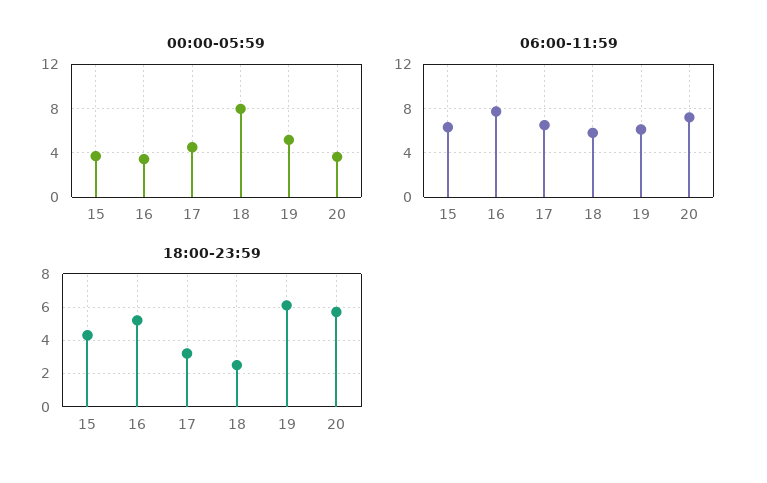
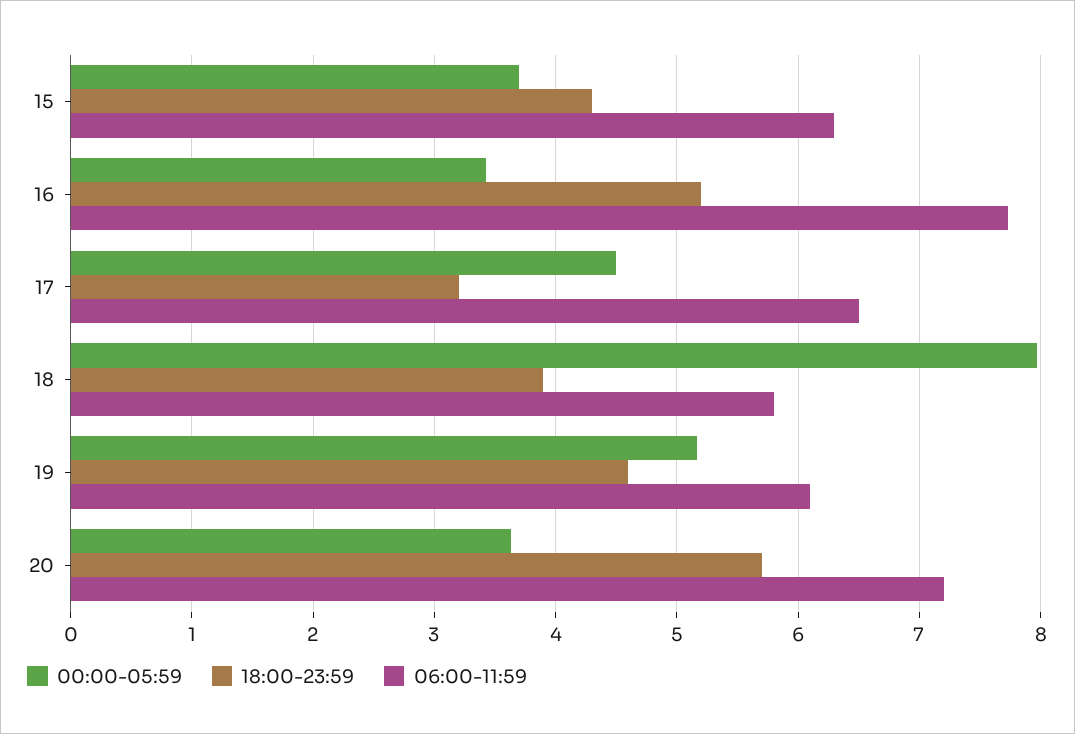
  {
    "00:00-05:59": {
      "15": 3.7,
      "16": 3.4,
      "17": 4.5,
      "18": 8,
      "19": 5.2,
      "20": 3.6
    },
    "06:00-11:59": {
      "15": 6.3,
      "16": 7.7,
      "17": 6.5,
      "18": 5.8,
      "19": 6.1,
      "20": 7.2
    },
    "18:00-23:59": {
      "15": 4.3,
      "16": 5.2,
      "17": 3.2,
-     "18": 2.5,
+     "18": 3.9,
-     "19": 6,
+     "19": 4.6,
      "20": 5.7
    }
  }

